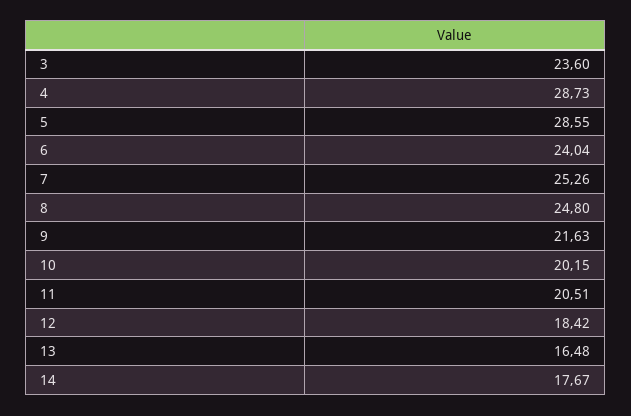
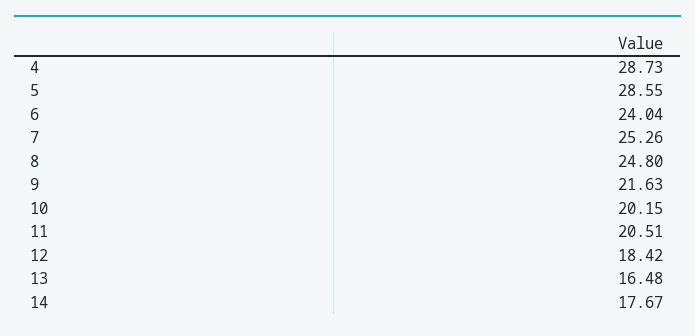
  {
-   "3": 23.6,
    "4": 28.73,
    "5": 28.55,
    "6": 24.04,
    "7": 25.26,
    "8": 24.8,
    "9": 21.63,
    "10": 20.15,
    "11": 20.51,
    "12": 18.42,
    "13": 16.48,
    "14": 17.67
  }

